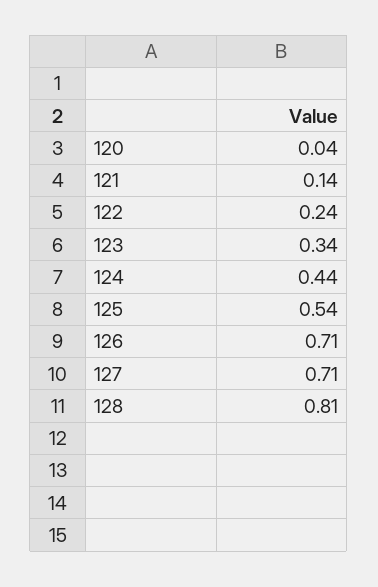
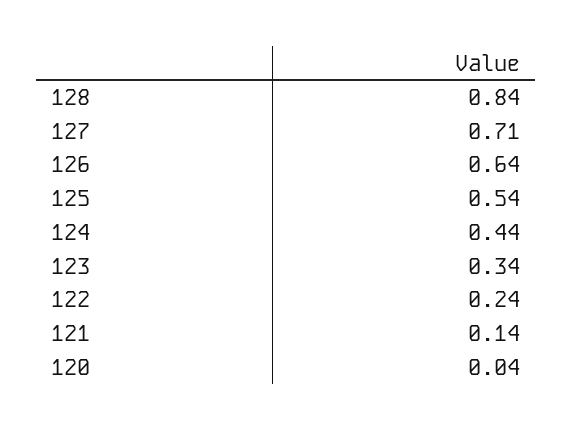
  {
    "120": 0.04,
    "121": 0.14,
    "122": 0.24,
    "123": 0.34,
    "124": 0.44,
    "125": 0.54,
-   "126": 0.71,
+   "126": 0.64,
    "127": 0.71,
-   "128": 0.81
+   "128": 0.84
  }

